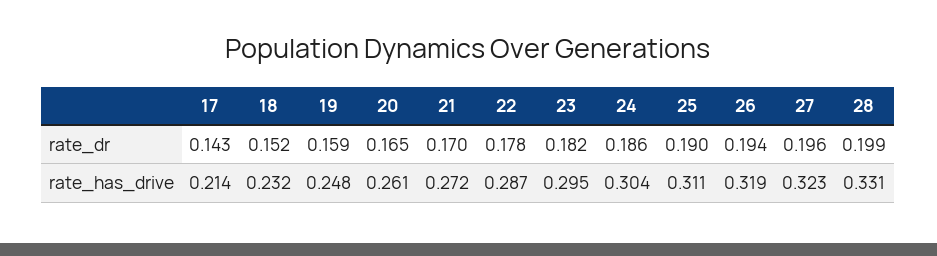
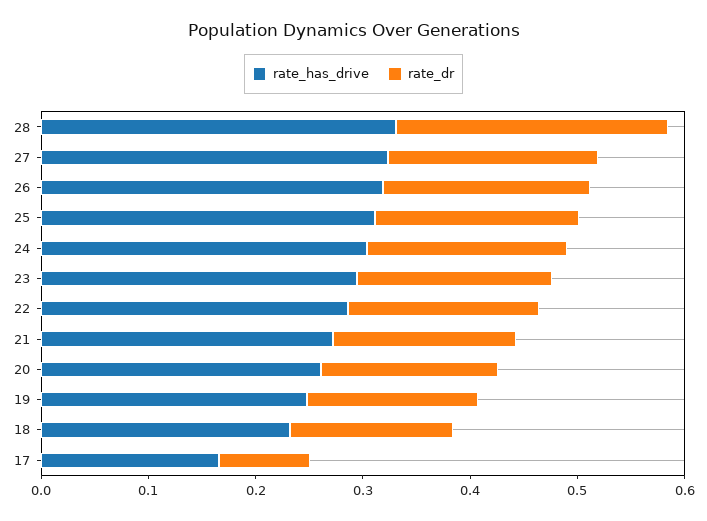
  {
    "rate_dr": {
-     "17": 0.143,
+     "17": 0.08,
      "18": 0.152,
      "19": 0.159,
      "20": 0.165,
      "21": 0.17,
      "22": 0.178,
      "23": 0.182,
      "24": 0.186,
      "25": 0.19,
      "26": 0.194,
      "27": 0.196,
-     "28": 0.199
+     "28": 0.26
    },
    "rate_has_drive": {
-     "17": 0.214,
+     "17": 0.16,
      "18": 0.232,
      "19": 0.248,
      "20": 0.261,
      "21": 0.272,
      "22": 0.287,
      "23": 0.295,
      "24": 0.304,
      "25": 0.311,
      "26": 0.319,
      "27": 0.323,
      "28": 0.331
    }
  }

